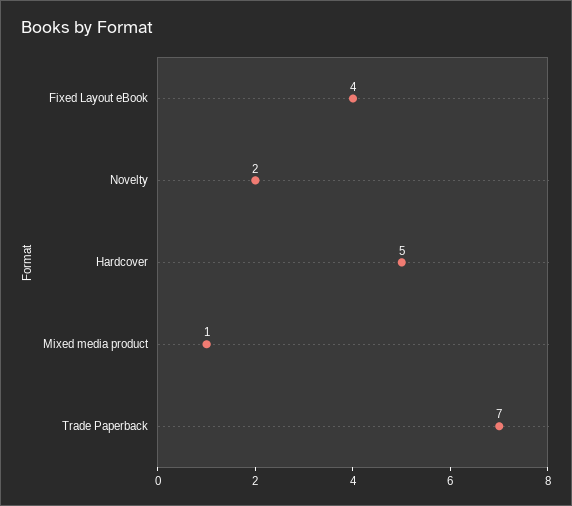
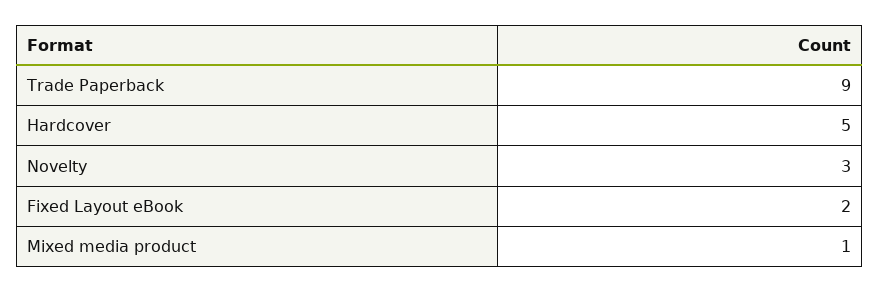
  {
-   "Fixed Layout eBook": 4,
+   "Fixed Layout eBook": 2,
-   "Novelty": 2,
+   "Novelty": 3,
    "Hardcover": 5,
    "Mixed media product": 1,
-   "Trade Paperback": 7
+   "Trade Paperback": 9
  }

